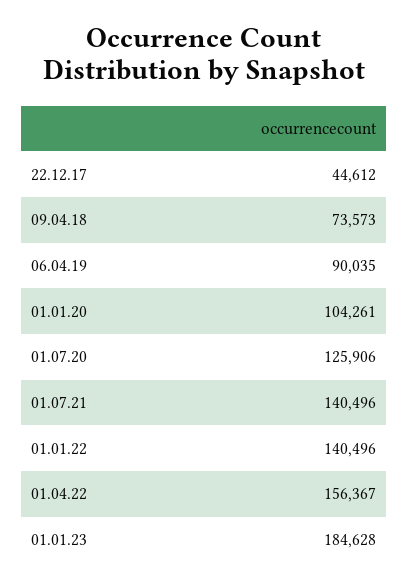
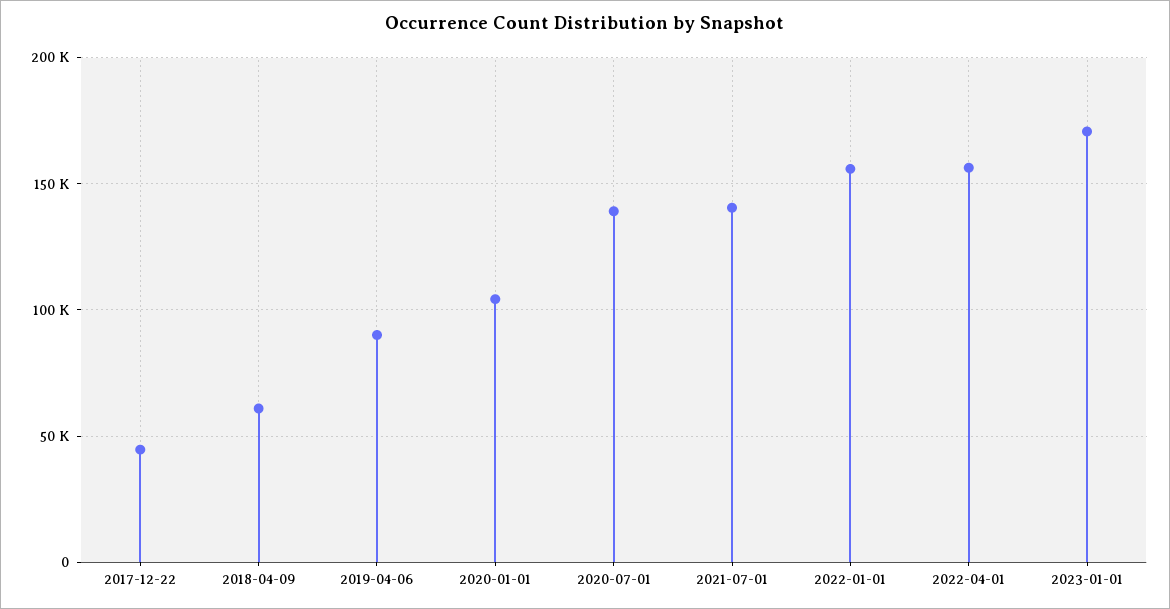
  {
    "22.12.17": 44612,
-   "09.04.18": 73573,
+   "09.04.18": 60000,
    "06.04.19": 90035,
    "01.01.20": 104261,
-   "01.07.20": 125906,
+   "01.07.20": 140000,
    "01.07.21": 140496,
-   "01.01.22": 140496,
+   "01.01.22": 155000,
    "01.04.22": 156367,
-   "01.01.23": 184628
+   "01.01.23": 170000
  }

